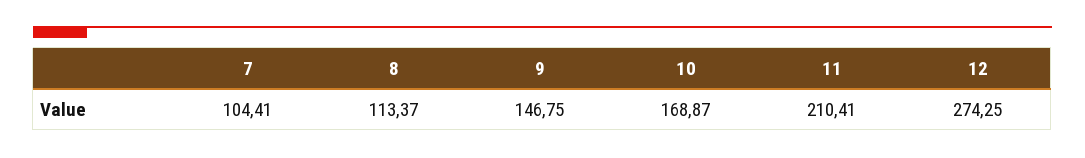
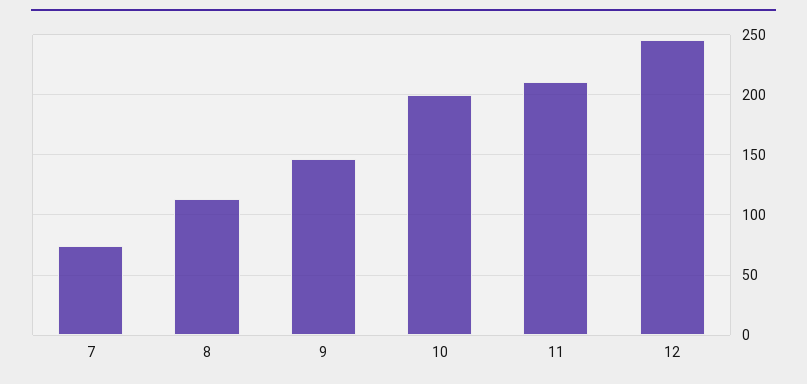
  {
-   "7": 104.41,
+   "7": 75,
    "8": 113.37,
    "9": 146.75,
-   "10": 168.87,
+   "10": 200,
    "11": 210.41,
-   "12": 274.25
+   "12": 245
  }

